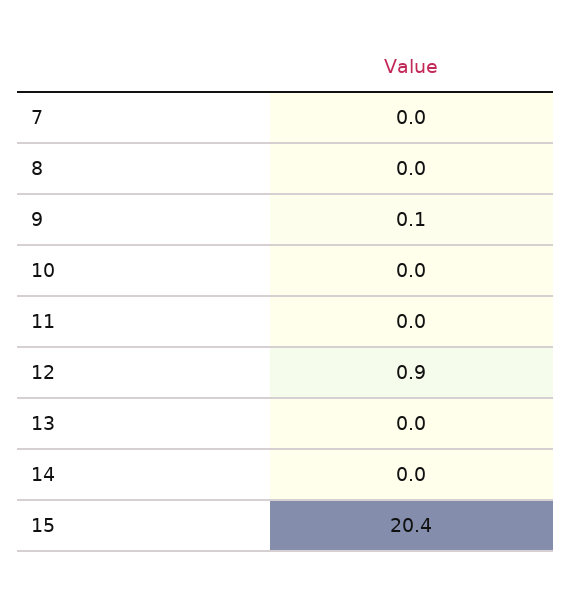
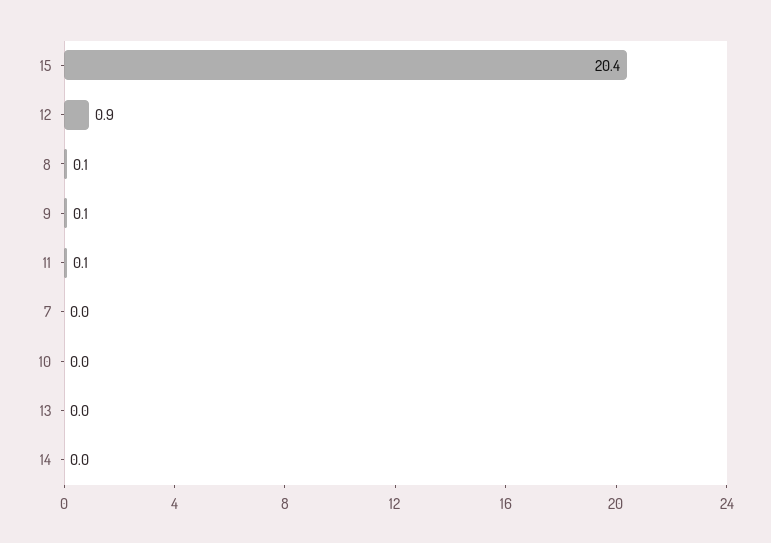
  {
    "7": 0,
-   "8": 0,
+   "8": 0.1,
    "9": 0.1,
    "10": 0,
-   "11": 0,
+   "11": 0.1,
    "12": 0.9,
    "13": 0,
    "14": 0,
    "15": 20.4
  }

